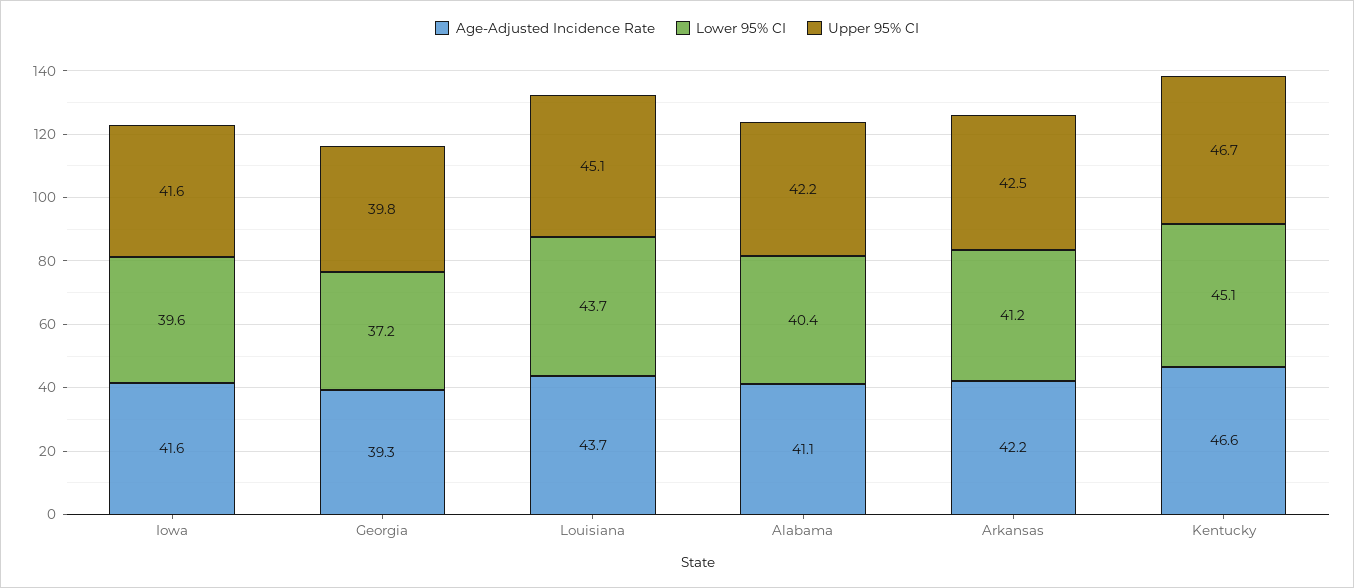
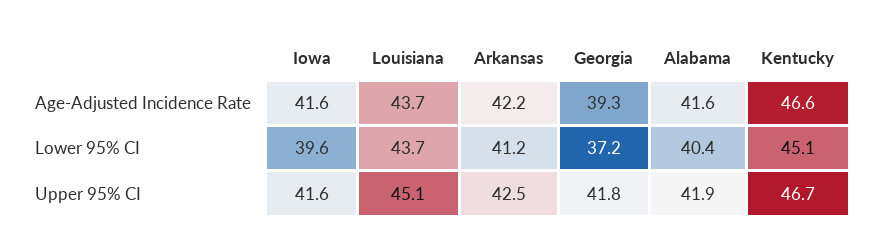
  {
    "Age-Adjusted Incidence Rate": {
      "Iowa": 41.6,
      "Georgia": 39.3,
      "Louisiana": 43.7,
-     "Alabama": 41.1,
+     "Alabama": 41.6,
      "Arkansas": 42.2,
      "Kentucky": 46.6
    },
    "Lower 95% CI": {
      "Iowa": 39.6,
      "Georgia": 37.2,
      "Louisiana": 43.7,
      "Alabama": 40.4,
      "Arkansas": 41.2,
      "Kentucky": 45.1
    },
    "Upper 95% CI": {
      "Iowa": 41.6,
-     "Georgia": 39.8,
+     "Georgia": 41.8,
      "Louisiana": 45.1,
-     "Alabama": 42.2,
+     "Alabama": 41.9,
      "Arkansas": 42.5,
      "Kentucky": 46.7
    }
  }

